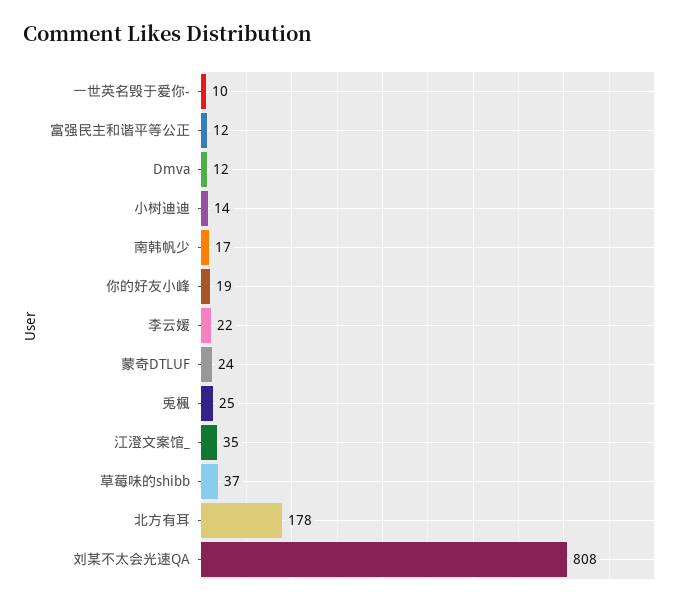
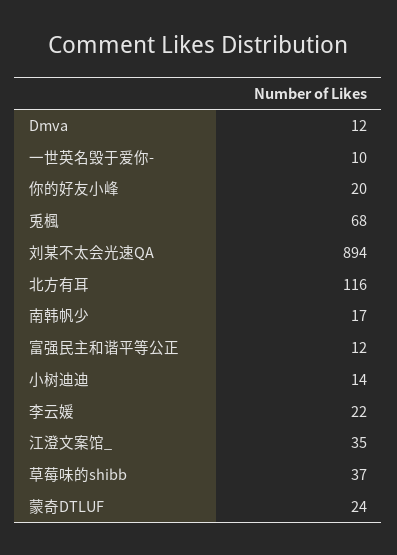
  {
    "一世英名毁于爱你-": 10,
    "富强民主和谐平等公正": 12,
    "Dmva": 12,
    "小树迪迪": 14,
    "南韩帆少": 17,
-   "你的好友小峰": 19,
+   "你的好友小峰": 20,
    "李云媛": 22,
    "蒙奇DTLUF": 24,
-   "兎楓": 25,
+   "兎楓": 68,
    "江澄文案馆_": 35,
    "草莓味的shibb": 37,
-   "北方有耳": 178,
+   "北方有耳": 116,
-   "刘某不太会光速QA": 808
+   "刘某不太会光速QA": 894
  }

